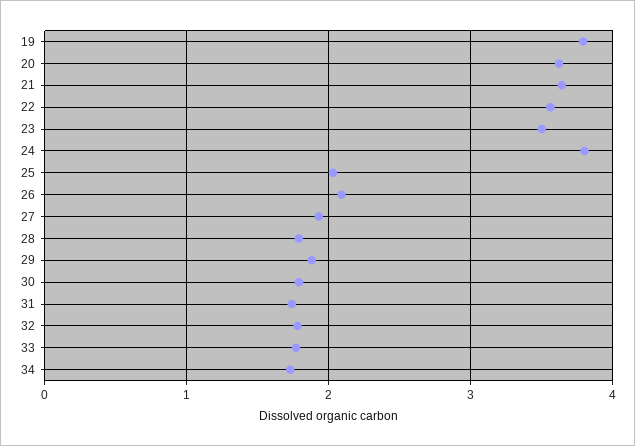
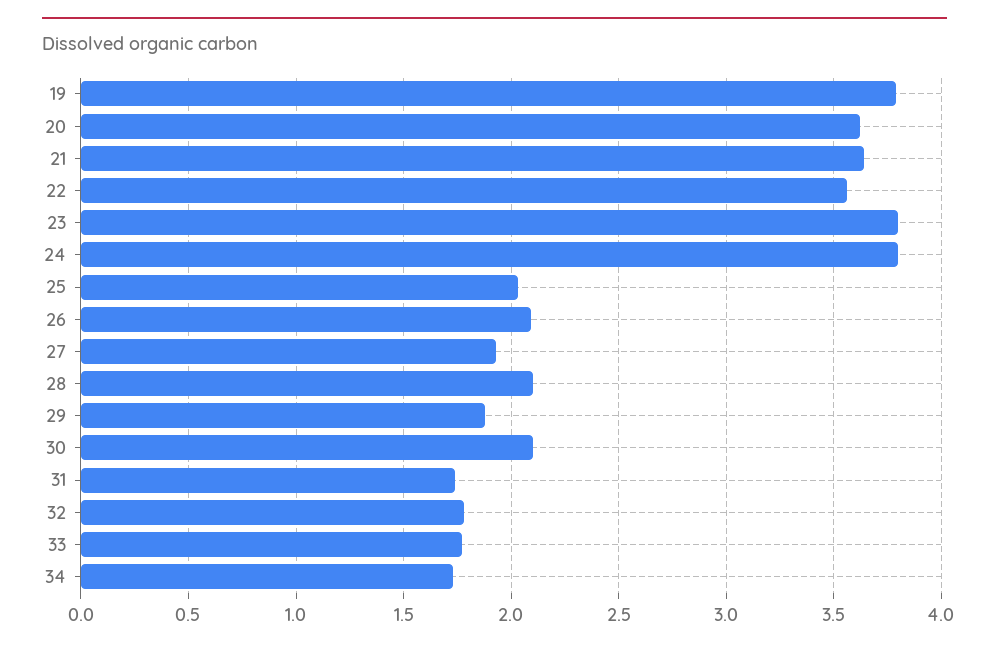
  {
    "19": 3.8,
    "20": 3.6,
    "21": 3.65,
    "22": 3.55,
-   "23": 3.5,
+   "23": 3.8,
    "24": 3.8,
    "25": 2.05,
    "26": 2.1,
    "27": 1.95,
-   "28": 1.8,
+   "28": 2.1,
    "29": 1.9,
-   "30": 1.8,
+   "30": 2.1,
    "31": 1.75,
    "32": 1.8,
    "33": 1.75,
    "34": 1.75
  }

